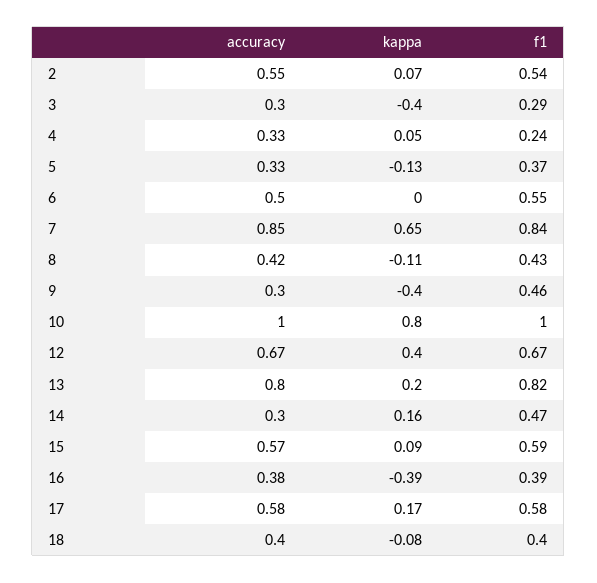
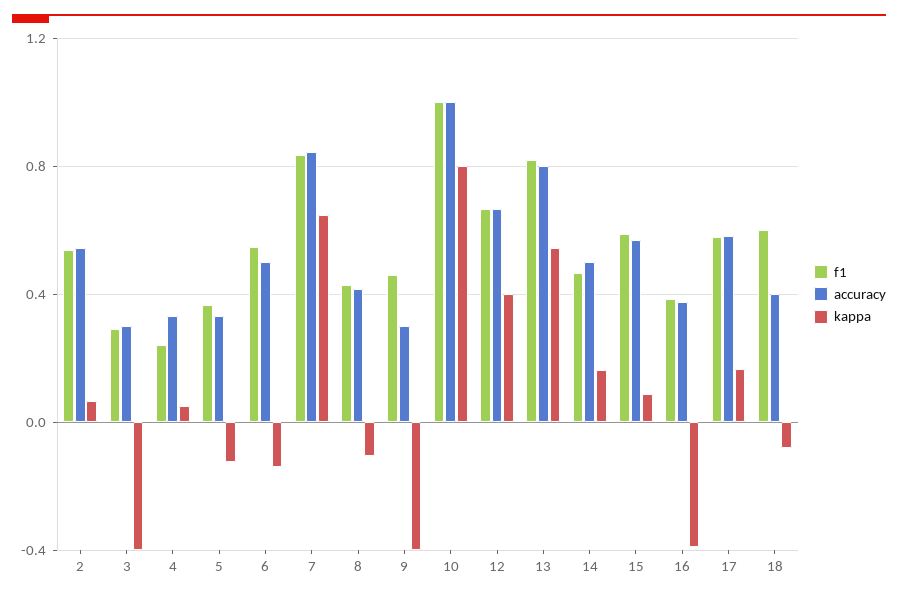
  {
    "accuracy": {
      "2": 0.55,
      "3": 0.3,
      "4": 0.33,
      "5": 0.33,
      "6": 0.5,
      "7": 0.85,
      "8": 0.42,
      "9": 0.3,
      "10": 1,
      "12": 0.67,
      "13": 0.8,
-     "14": 0.3,
+     "14": 0.5,
      "15": 0.57,
      "16": 0.38,
      "17": 0.58,
      "18": 0.4
    },
    "kappa": {
      "2": 0.07,
      "3": -0.4,
      "4": 0.05,
      "5": -0.13,
-     "6": 0,
+     "6": -0.15,
      "7": 0.65,
      "8": -0.11,
      "9": -0.4,
      "10": 0.8,
      "12": 0.4,
-     "13": 0.2,
+     "13": 0.55,
      "14": 0.16,
      "15": 0.09,
      "16": -0.39,
      "17": 0.17,
      "18": -0.08
    },
    "f1": {
      "2": 0.54,
      "3": 0.29,
      "4": 0.24,
      "5": 0.37,
      "6": 0.55,
      "7": 0.84,
      "8": 0.43,
      "9": 0.46,
      "10": 1,
      "12": 0.67,
      "13": 0.82,
      "14": 0.47,
      "15": 0.59,
      "16": 0.39,
      "17": 0.58,
-     "18": 0.4
+     "18": 0.6
    }
  }

